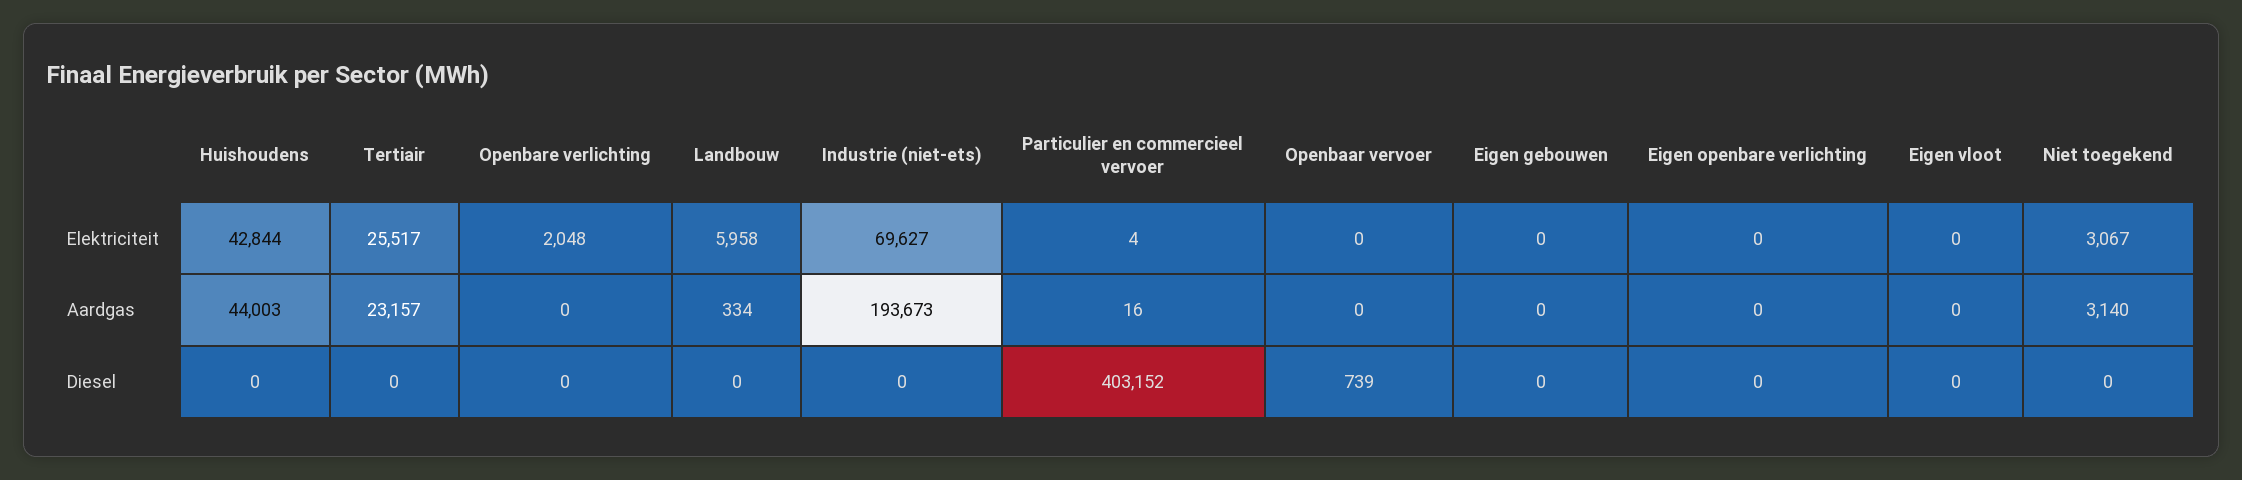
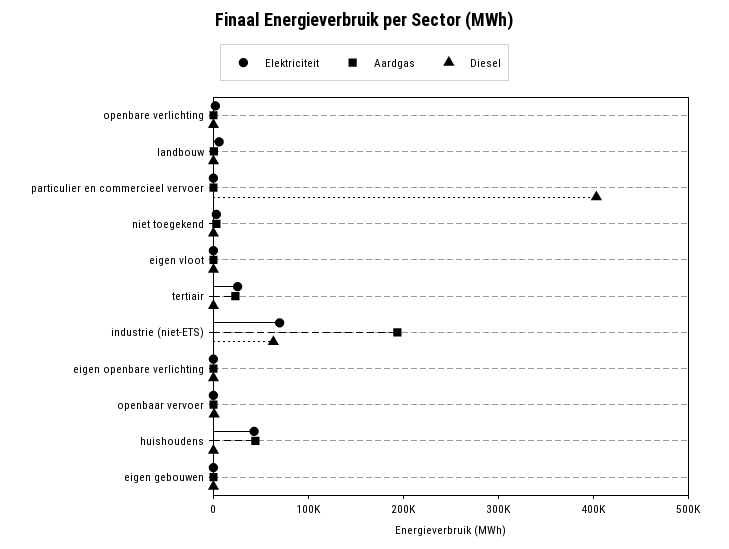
  {
    "Elektriciteit": {
      "Huishoudens": 42844,
      "Tertiair": 25517,
      "Openbare verlichting": 2048,
      "Landbouw": 5958,
      "Industrie (niet-ets)": 69627,
      "Particulier en commercieel vervoer": 4,
      "Openbaar vervoer": 0,
      "Eigen gebouwen": 0,
      "Eigen openbare verlichting": 0,
      "Eigen vloot": 0,
      "Niet toegekend": 3067
    },
    "Aardgas": {
      "Huishoudens": 44003,
      "Tertiair": 23157,
      "Openbare verlichting": 0,
      "Landbouw": 334,
      "Industrie (niet-ets)": 193673,
      "Particulier en commercieel vervoer": 16,
      "Openbaar vervoer": 0,
      "Eigen gebouwen": 0,
      "Eigen openbare verlichting": 0,
      "Eigen vloot": 0,
      "Niet toegekend": 3140
    },
    "Diesel": {
      "Huishoudens": 0,
      "Tertiair": 0,
      "Openbare verlichting": 0,
      "Landbouw": 0,
-     "Industrie (niet-ets)": 0,
+     "Industrie (niet-ets)": 60000,
      "Particulier en commercieel vervoer": 403152,
      "Openbaar vervoer": 739,
      "Eigen gebouwen": 0,
      "Eigen openbare verlichting": 0,
      "Eigen vloot": 0,
      "Niet toegekend": 0
    }
  }

